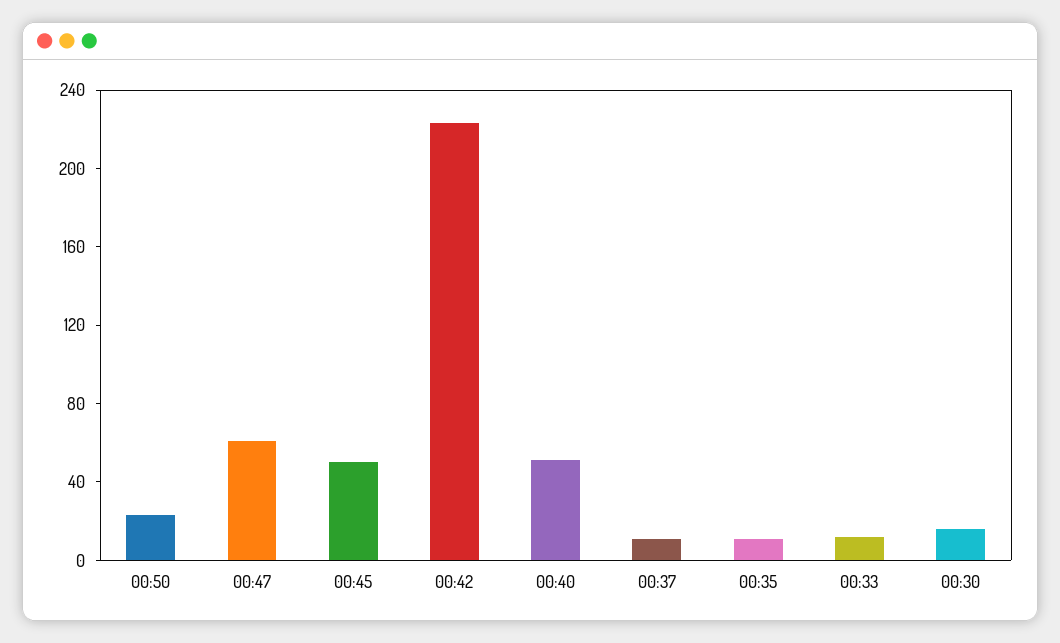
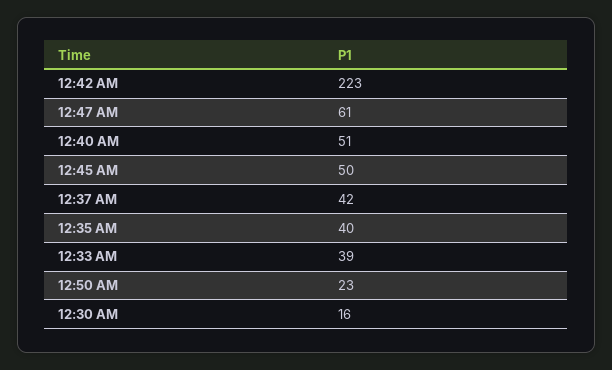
  {
    "00:50": 23,
    "00:47": 61,
    "00:45": 50,
    "00:42": 223,
    "00:40": 51,
-   "00:37": 10,
+   "00:37": 42,
-   "00:35": 10,
+   "00:35": 40,
-   "00:33": 10,
+   "00:33": 39,
    "00:30": 16
  }

